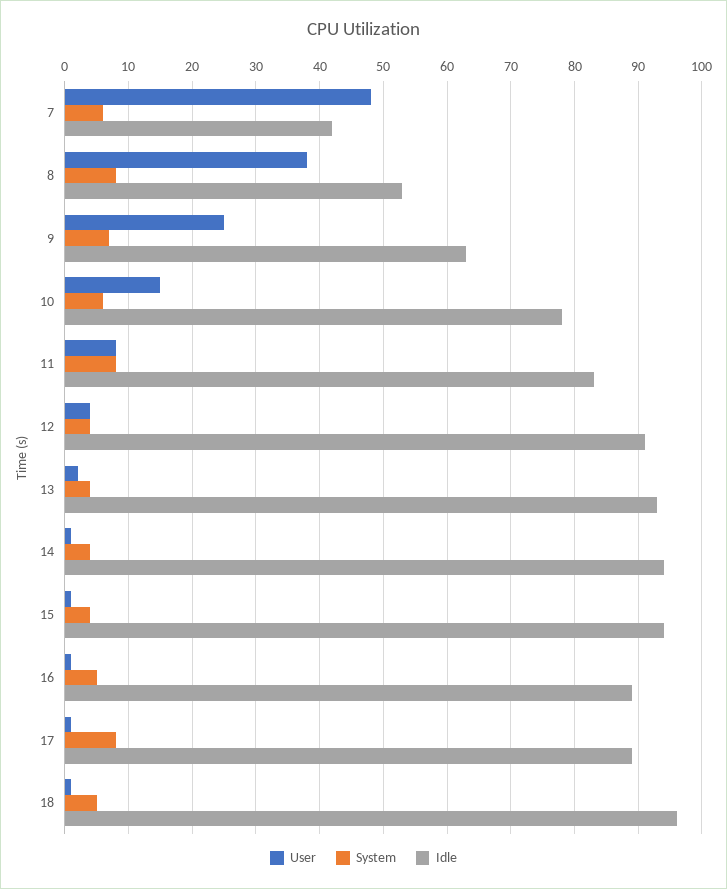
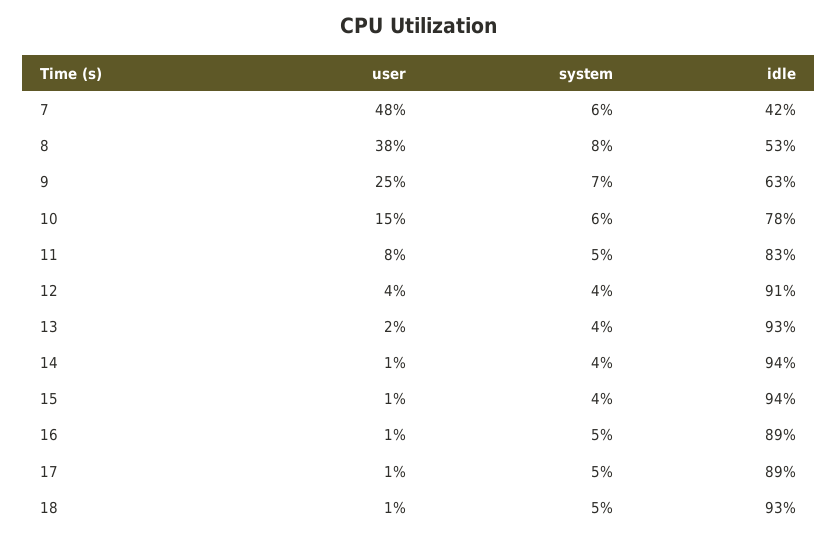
  {
    "User": {
      "7": 48,
      "8": 38,
      "9": 25,
      "10": 15,
      "11": 8,
      "12": 4,
      "13": 2,
      "14": 1,
      "15": 1,
      "16": 1,
      "17": 1,
      "18": 1
    },
    "System": {
      "7": 6,
      "8": 8,
      "9": 7,
      "10": 6,
-     "11": 8,
+     "11": 5,
      "12": 4,
      "13": 4,
      "14": 4,
      "15": 4,
      "16": 5,
-     "17": 8,
+     "17": 5,
      "18": 5
    },
    "Idle": {
      "7": 42,
      "8": 53,
      "9": 63,
      "10": 78,
      "11": 83,
      "12": 91,
      "13": 93,
      "14": 94,
      "15": 94,
      "16": 89,
      "17": 89,
-     "18": 96
+     "18": 93
    }
  }

